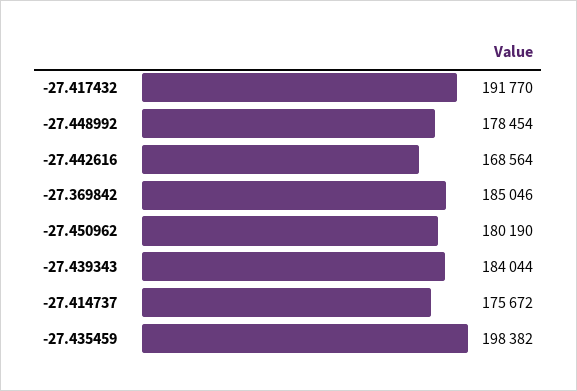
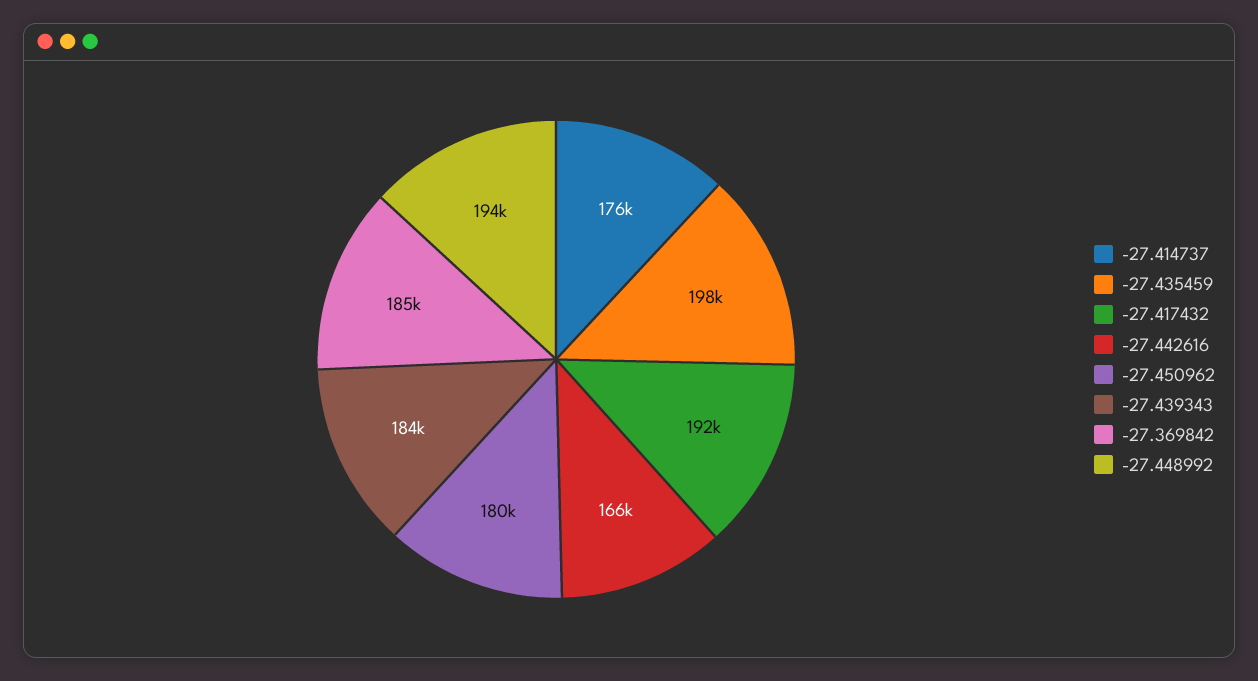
  {
    "-27.417432": 191770,
-   "-27.448992": 178454,
+   "-27.448992": 194000,
-   "-27.442616": 168564,
+   "-27.442616": 166000,
    "-27.369842": 185046,
    "-27.450962": 180190,
    "-27.439343": 184044,
    "-27.414737": 175672,
    "-27.435459": 198382
  }

